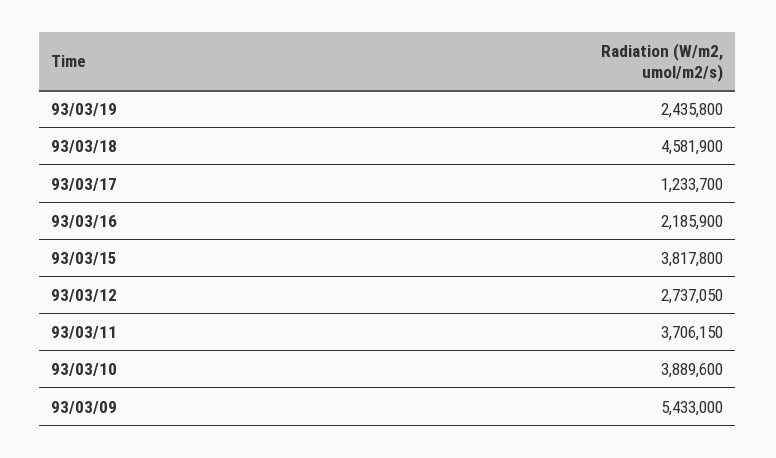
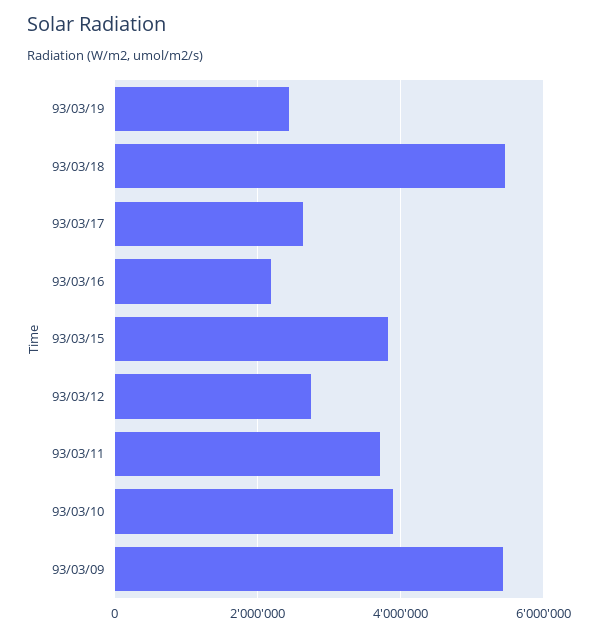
  {
    "93/03/19": 2435800,
-   "93/03/18": 4581900,
+   "93/03/18": 5400000,
-   "93/03/17": 1233700,
+   "93/03/17": 2600000,
    "93/03/16": 2185900,
    "93/03/15": 3817800,
    "93/03/12": 2737050,
    "93/03/11": 3706150,
    "93/03/10": 3889600,
    "93/03/09": 5433000
  }

